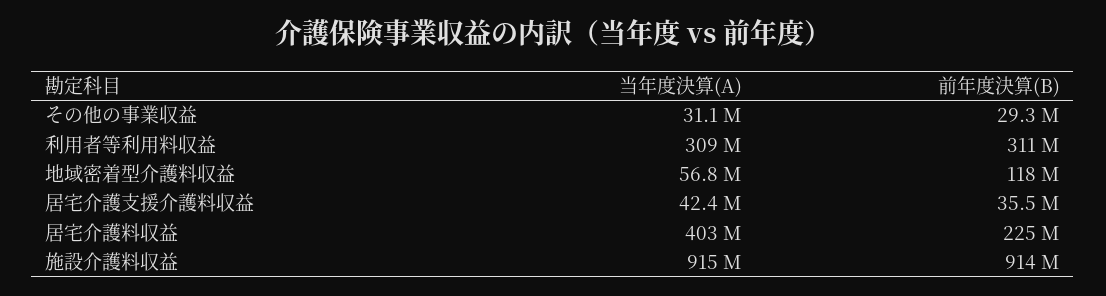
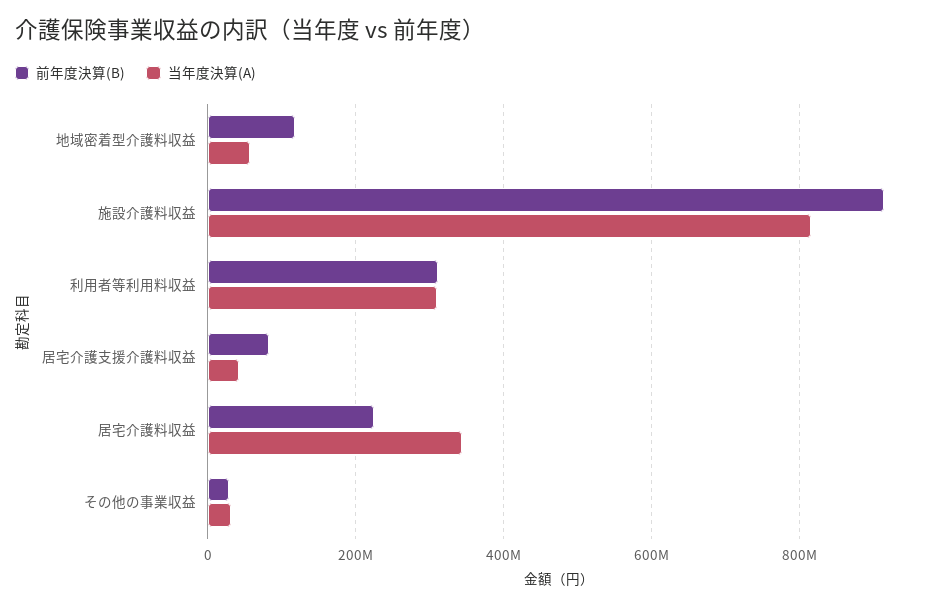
  {
    "当年度決算(A)": {
      "その他の事業収益": 31100000,
      "利用者等利用料収益": 309000000,
      "地域密着型介護料収益": 56800000,
      "居宅介護支援介護料収益": 42400000,
-     "居宅介護料収益": 403000000,
+     "居宅介護料収益": 340000000,
-     "施設介護料収益": 915000000
+     "施設介護料収益": 820000000
    },
    "前年度決算(B)": {
      "その他の事業収益": 29300000,
      "利用者等利用料収益": 311000000,
      "地域密着型介護料収益": 118000000,
-     "居宅介護支援介護料収益": 35500000,
+     "居宅介護支援介護料収益": 80000000,
      "居宅介護料収益": 225000000,
      "施設介護料収益": 914000000
    }
  }

